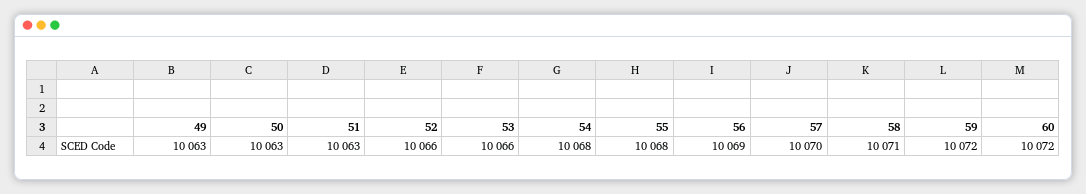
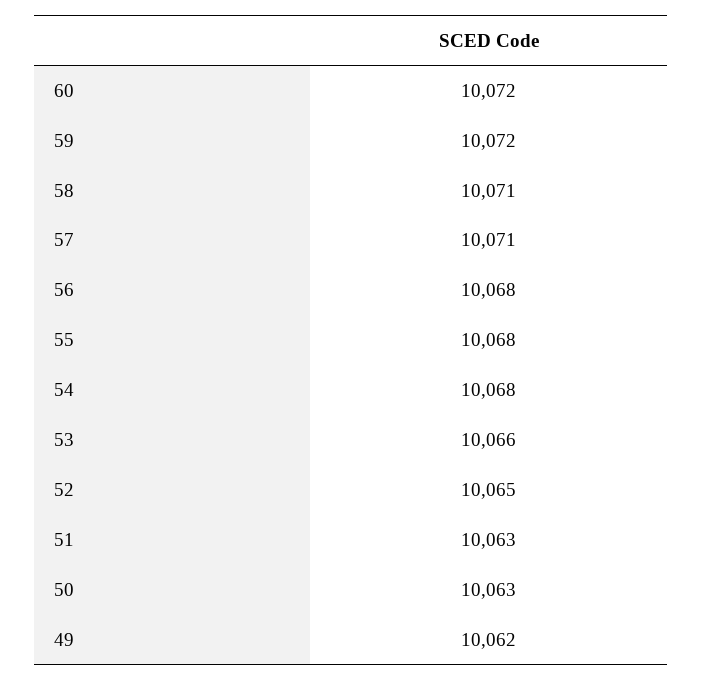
  {
-   "49": 10063,
+   "49": 10062,
    "50": 10063,
    "51": 10063,
-   "52": 10066,
+   "52": 10065,
    "53": 10066,
    "54": 10068,
    "55": 10068,
-   "56": 10069,
+   "56": 10068,
-   "57": 10070,
+   "57": 10071,
    "58": 10071,
    "59": 10072,
    "60": 10072
  }

